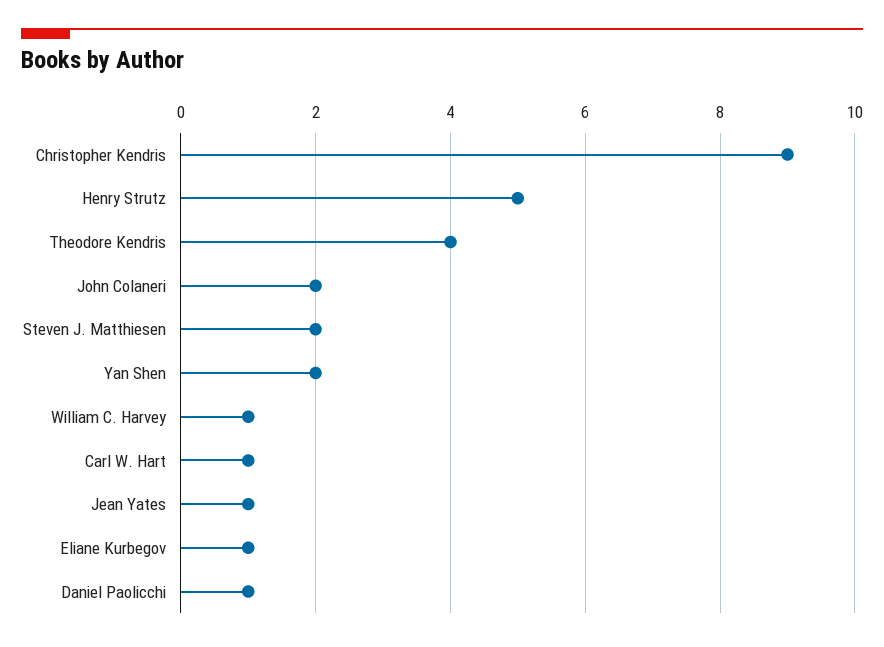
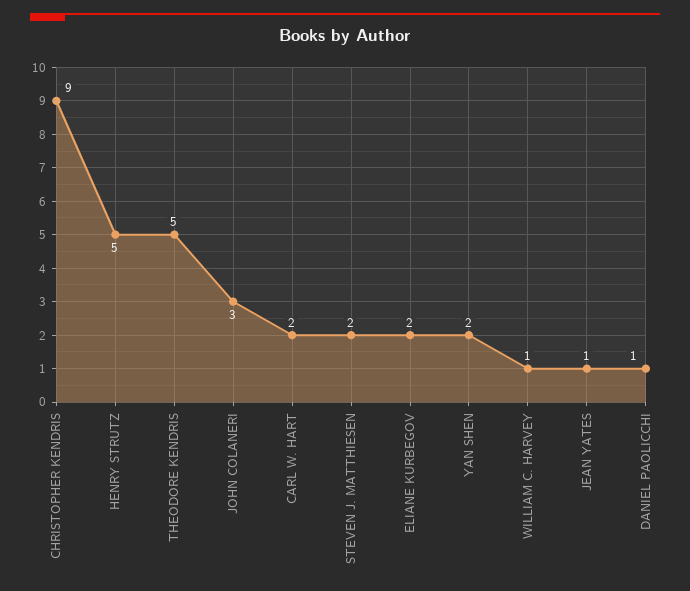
  {
    "Christopher Kendris": 9,
    "Henry Strutz": 5,
-   "Theodore Kendris": 4,
+   "Theodore Kendris": 5,
-   "John Colaneri": 2,
+   "John Colaneri": 3,
    "Steven J. Matthiesen": 2,
    "Yan Shen": 2,
    "William C. Harvey": 1,
-   "Carl W. Hart": 1,
+   "Carl W. Hart": 2,
    "Jean Yates": 1,
-   "Eliane Kurbegov": 1,
+   "Eliane Kurbegov": 2,
    "Daniel Paolicchi": 1
  }

